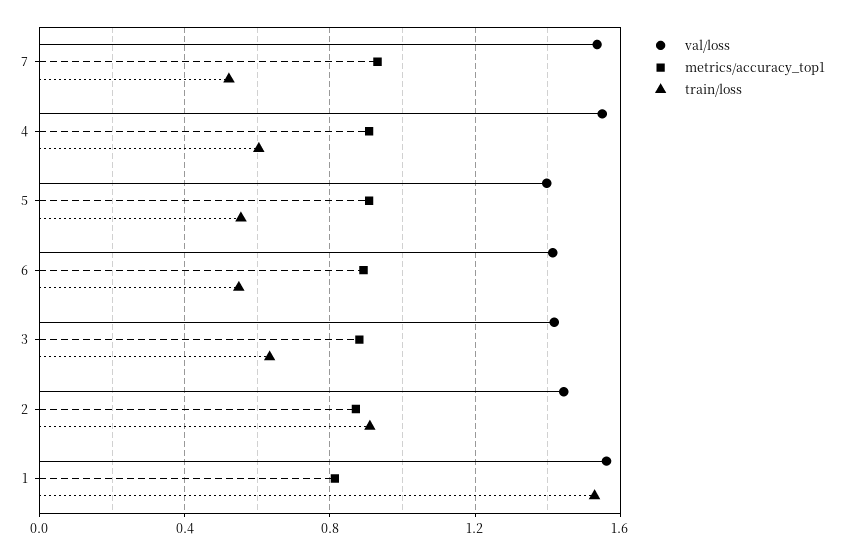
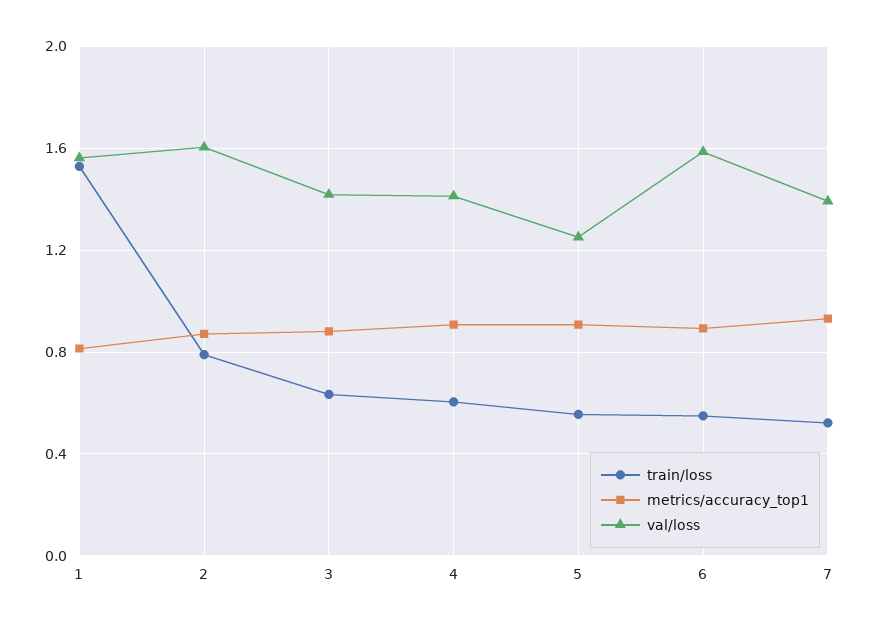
  {
    "val/loss": {
-     "7": 1.55,
+     "7": 1.4,
-     "4": 1.55,
+     "4": 1.4,
-     "5": 1.4,
+     "5": 1.25,
-     "6": 1.4,
+     "6": 1.6,
      "3": 1.4,
-     "2": 1.45,
+     "2": 1.6,
      "1": 1.55
    },
    "metrics/accuracy_top1": {
      "7": 0.95,
      "4": 0.9,
      "5": 0.9,
      "6": 0.9,
      "3": 0.9,
      "2": 0.85,
      "1": 0.8
    },
    "train/loss": {
      "7": 0.5,
      "4": 0.6,
      "5": 0.55,
      "6": 0.55,
      "3": 0.65,
-     "2": 0.9,
+     "2": 0.8,
      "1": 1.55
    }
  }

